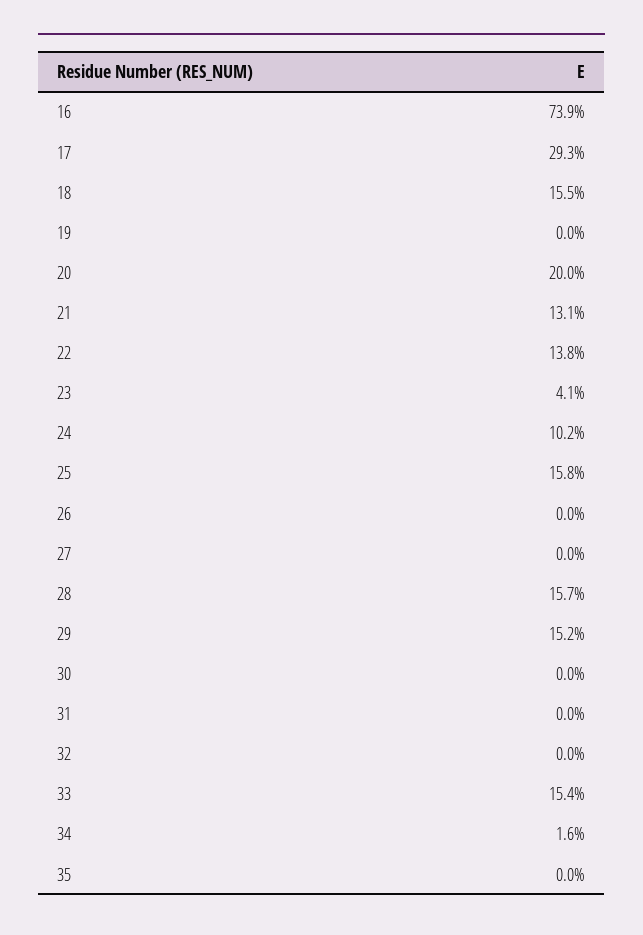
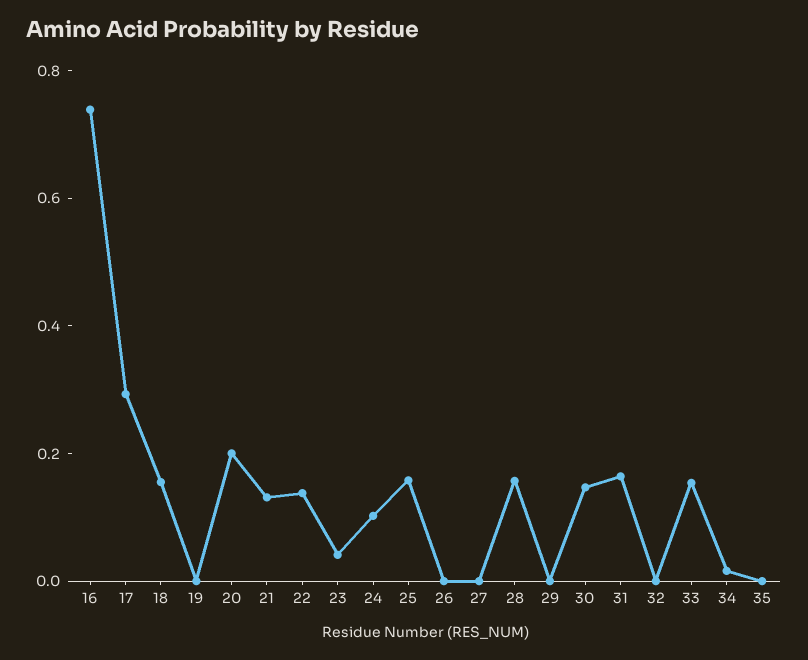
  {
    "16": 0.739,
    "17": 0.293,
    "18": 0.155,
    "19": 0,
    "20": 0.2,
    "21": 0.131,
    "22": 0.138,
    "23": 0.041,
    "24": 0.102,
    "25": 0.158,
    "26": 0,
    "27": 0,
    "28": 0.157,
-   "29": 0.152,
+   "29": 0,
-   "30": 0,
+   "30": 0.15,
-   "31": 0,
+   "31": 0.15,
    "32": 0,
    "33": 0.154,
    "34": 0.016,
    "35": 0
  }

